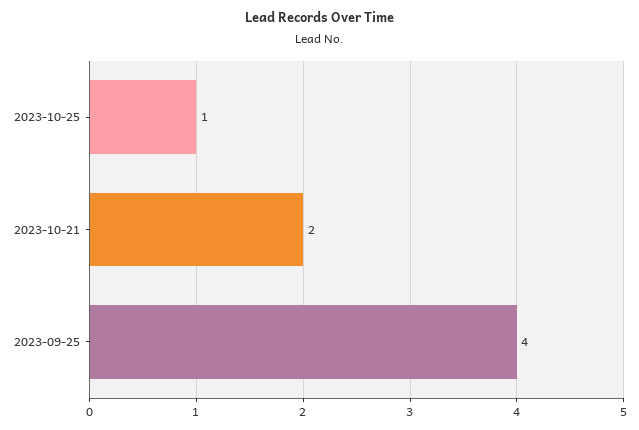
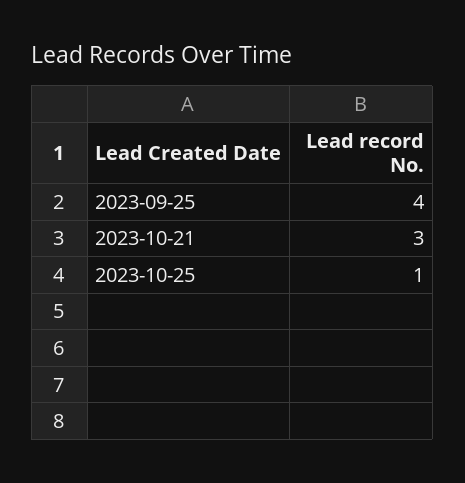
  {
    "2023-10-25": 1,
-   "2023-10-21": 2,
+   "2023-10-21": 3,
    "2023-09-25": 4
  }

